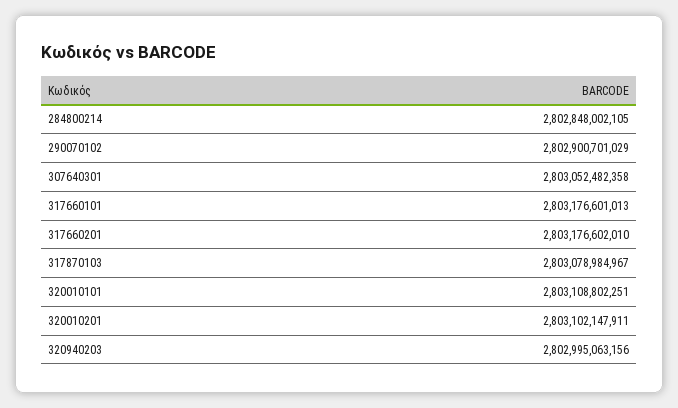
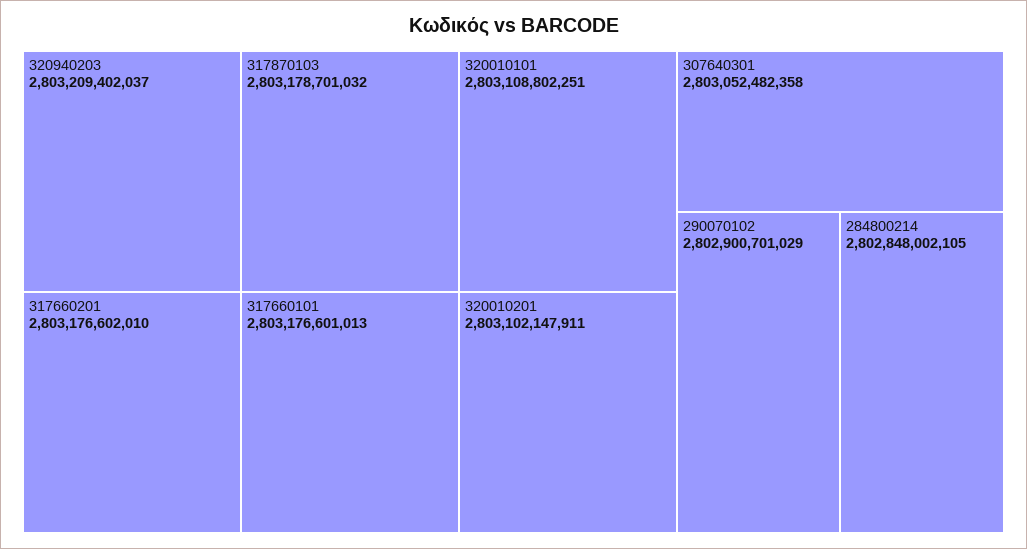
  {
    "284800214": 2802848002105,
    "290070102": 2802900701029,
    "307640301": 2803052482358,
    "317660101": 2803176601013,
    "317660201": 2803176602010,
-   "317870103": 2803078984967,
+   "317870103": 2803178701032,
    "320010101": 2803108802251,
    "320010201": 2803102147911,
-   "320940203": 2802995063156
+   "320940203": 2803209402037
  }

